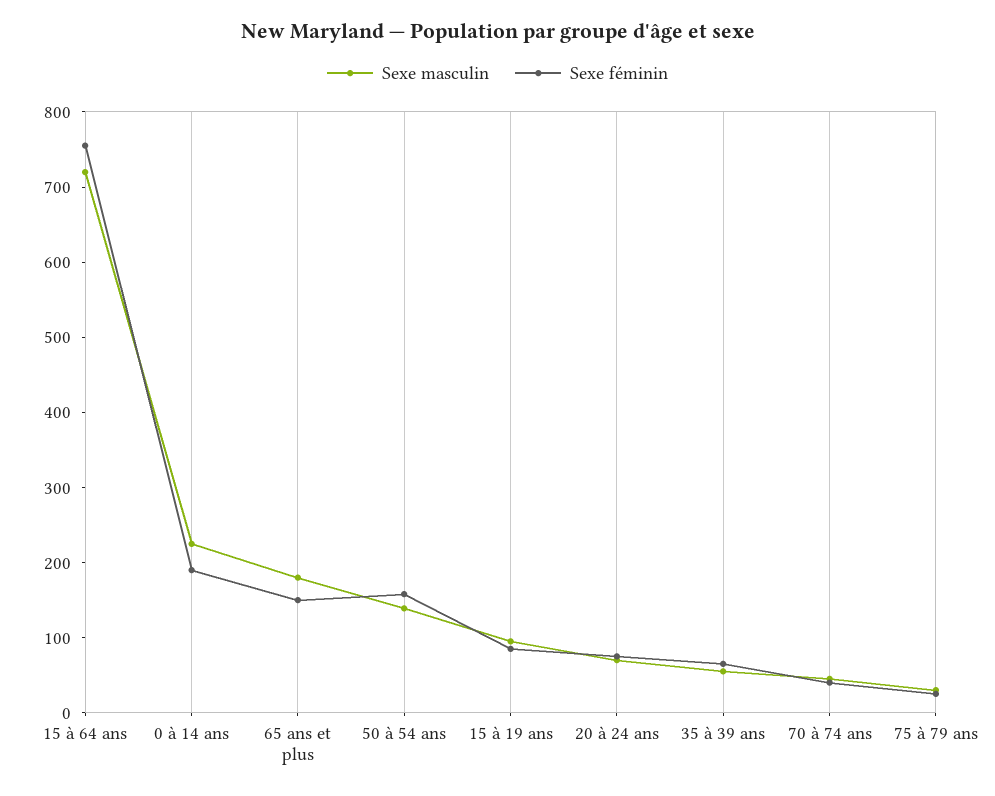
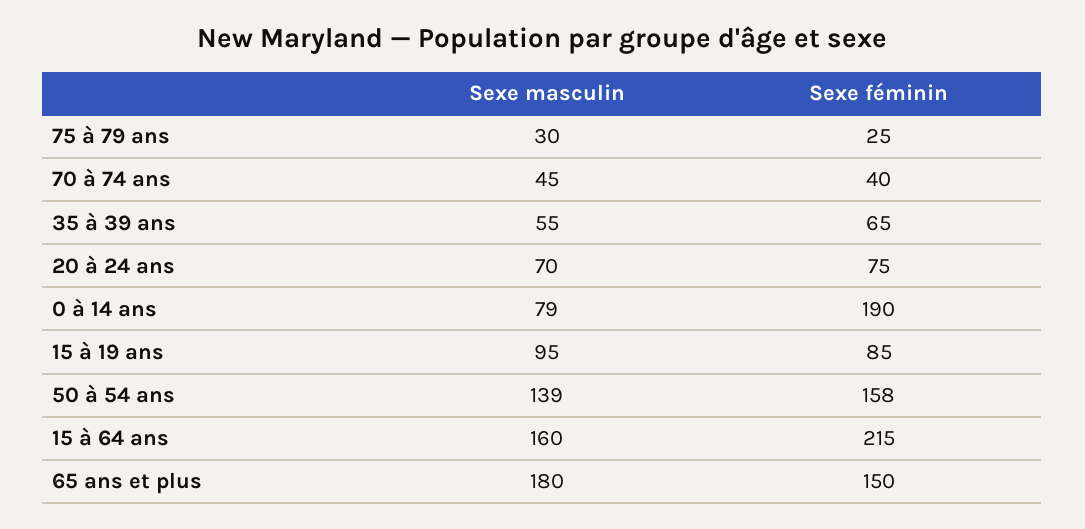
  {
    "Sexe masculin": {
-     "15 à 64 ans": 720,
+     "15 à 64 ans": 160,
-     "0 à 14 ans": 220,
+     "0 à 14 ans": 79,
      "65 ans et plus": 180,
      "50 à 54 ans": 139,
      "15 à 19 ans": 95,
      "20 à 24 ans": 70,
      "35 à 39 ans": 55,
      "70 à 74 ans": 45,
      "75 à 79 ans": 30
    },
    "Sexe féminin": {
-     "15 à 64 ans": 760,
+     "15 à 64 ans": 215,
      "0 à 14 ans": 190,
      "65 ans et plus": 150,
      "50 à 54 ans": 158,
      "15 à 19 ans": 85,
      "20 à 24 ans": 75,
      "35 à 39 ans": 65,
      "70 à 74 ans": 40,
      "75 à 79 ans": 25
    }
  }

